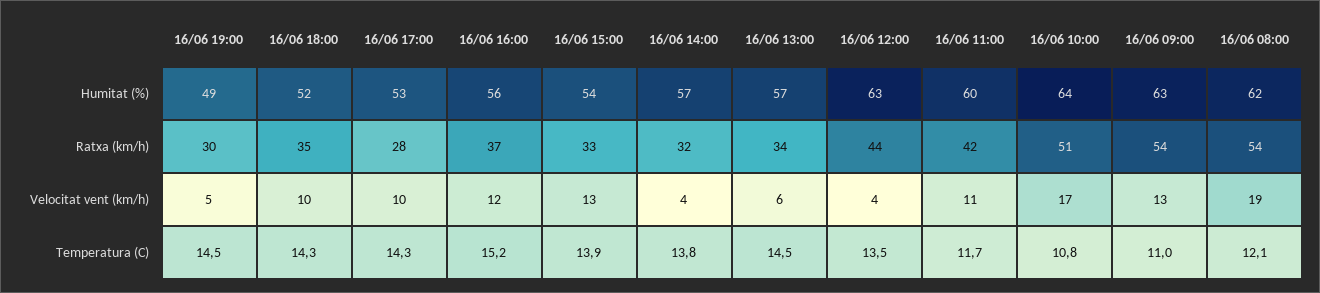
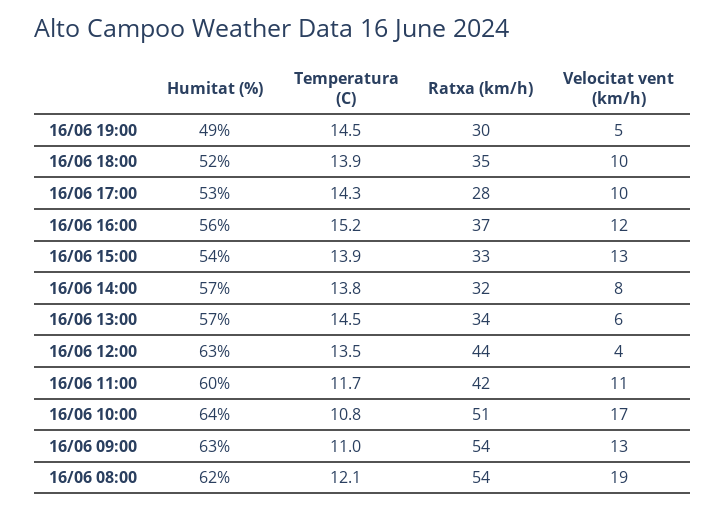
  {
    "16/06 19:00": {
      "Humitat (%)": 49,
      "Ratxa (km/h)": 30,
      "Velocitat vent (km/h)": 5,
      "Temperatura (C)": 14.5
    },
    "16/06 18:00": {
      "Humitat (%)": 52,
      "Ratxa (km/h)": 35,
      "Velocitat vent (km/h)": 10,
-     "Temperatura (C)": 14.3
+     "Temperatura (C)": 13.9
    },
    "16/06 17:00": {
      "Humitat (%)": 53,
      "Ratxa (km/h)": 28,
      "Velocitat vent (km/h)": 10,
      "Temperatura (C)": 14.3
    },
    "16/06 16:00": {
      "Humitat (%)": 56,
      "Ratxa (km/h)": 37,
      "Velocitat vent (km/h)": 12,
      "Temperatura (C)": 15.2
    },
    "16/06 15:00": {
      "Humitat (%)": 54,
      "Ratxa (km/h)": 33,
      "Velocitat vent (km/h)": 13,
      "Temperatura (C)": 13.9
    },
    "16/06 14:00": {
      "Humitat (%)": 57,
      "Ratxa (km/h)": 32,
-     "Velocitat vent (km/h)": 4,
+     "Velocitat vent (km/h)": 8,
      "Temperatura (C)": 13.8
    },
    "16/06 13:00": {
      "Humitat (%)": 57,
      "Ratxa (km/h)": 34,
      "Velocitat vent (km/h)": 6,
      "Temperatura (C)": 14.5
    },
    "16/06 12:00": {
      "Humitat (%)": 63,
      "Ratxa (km/h)": 44,
      "Velocitat vent (km/h)": 4,
      "Temperatura (C)": 13.5
    },
    "16/06 11:00": {
      "Humitat (%)": 60,
      "Ratxa (km/h)": 42,
      "Velocitat vent (km/h)": 11,
      "Temperatura (C)": 11.7
    },
    "16/06 10:00": {
      "Humitat (%)": 64,
      "Ratxa (km/h)": 51,
      "Velocitat vent (km/h)": 17,
      "Temperatura (C)": 10.8
    },
    "16/06 09:00": {
      "Humitat (%)": 63,
      "Ratxa (km/h)": 54,
      "Velocitat vent (km/h)": 13,
      "Temperatura (C)": 11
    },
    "16/06 08:00": {
      "Humitat (%)": 62,
      "Ratxa (km/h)": 54,
      "Velocitat vent (km/h)": 19,
      "Temperatura (C)": 12.1
    }
  }

